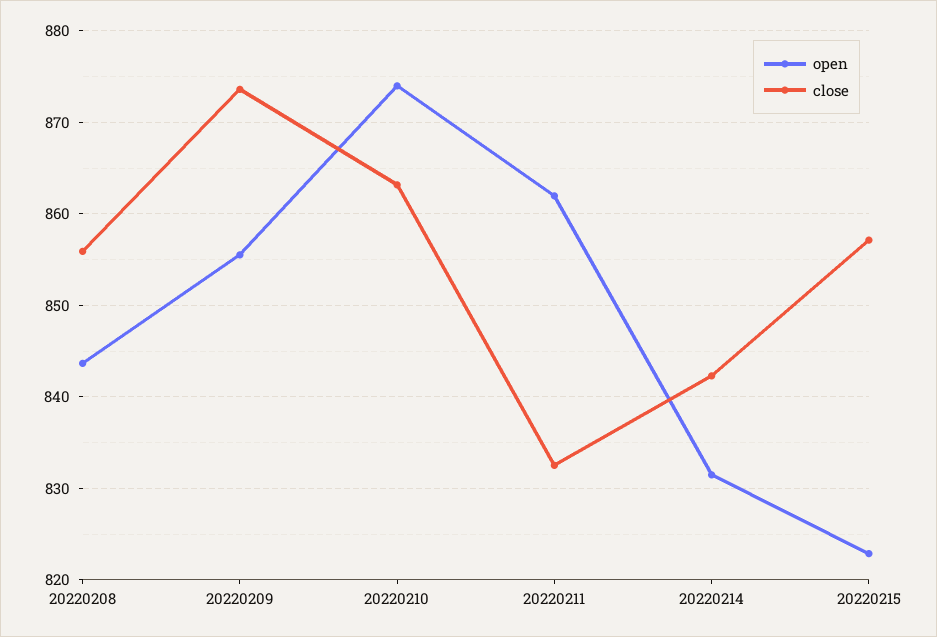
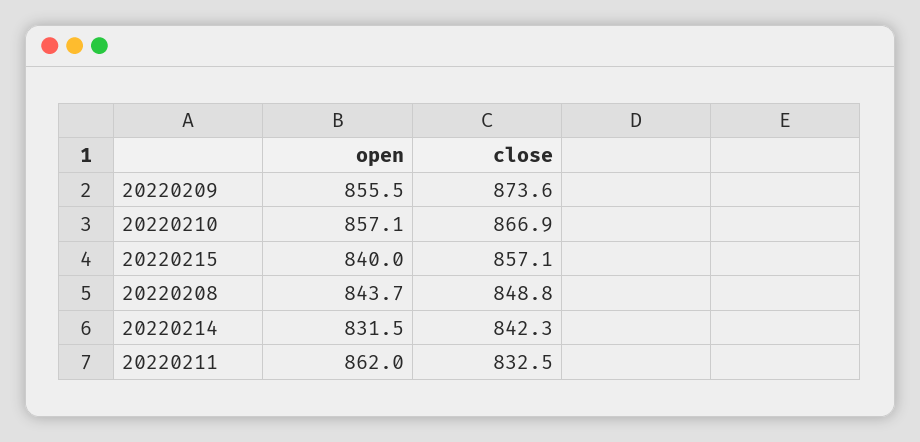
  {
    "open": {
      "20220208": 843.7,
      "20220209": 855.5,
-     "20220210": 874,
+     "20220210": 857.1,
      "20220211": 862,
      "20220214": 831.5,
-     "20220215": 823
+     "20220215": 840
    },
    "close": {
-     "20220208": 856,
+     "20220208": 848.8,
      "20220209": 873.6,
-     "20220210": 863,
+     "20220210": 866.9,
      "20220211": 832.5,
      "20220214": 842.3,
      "20220215": 857.1
    }
  }

